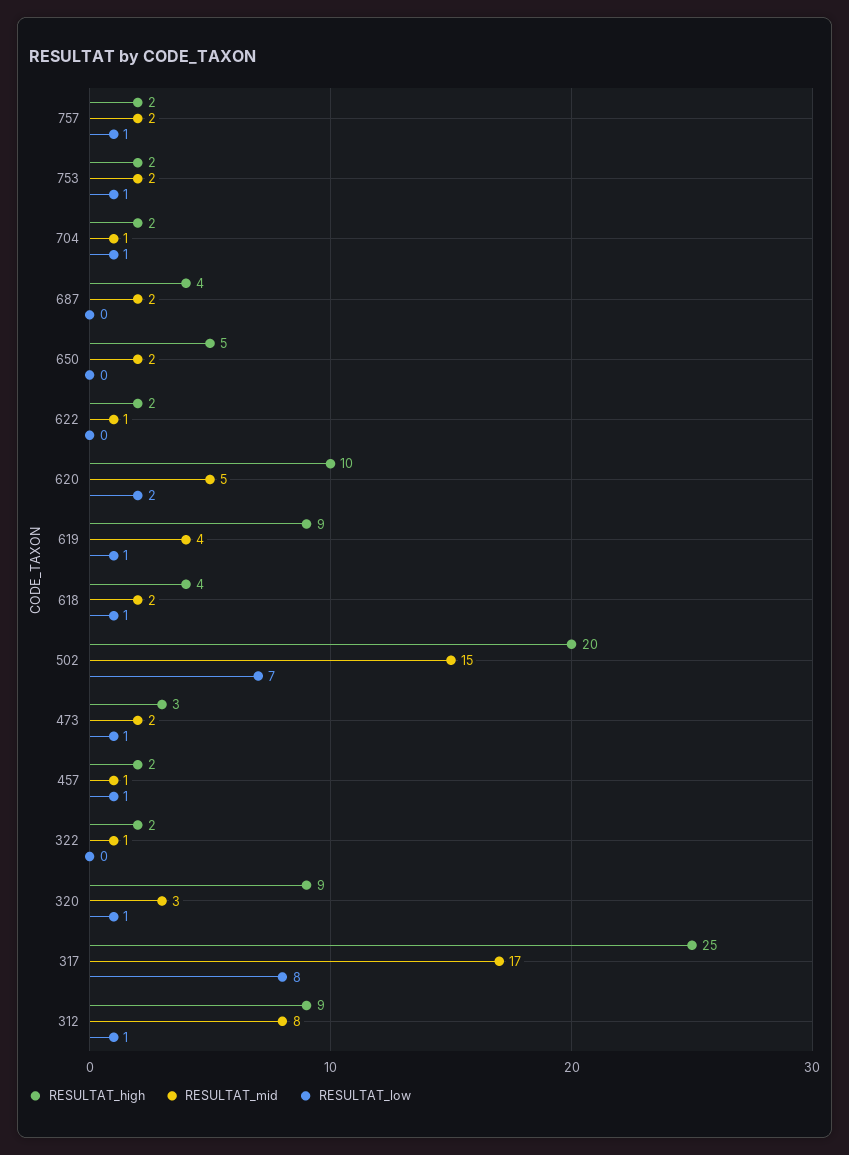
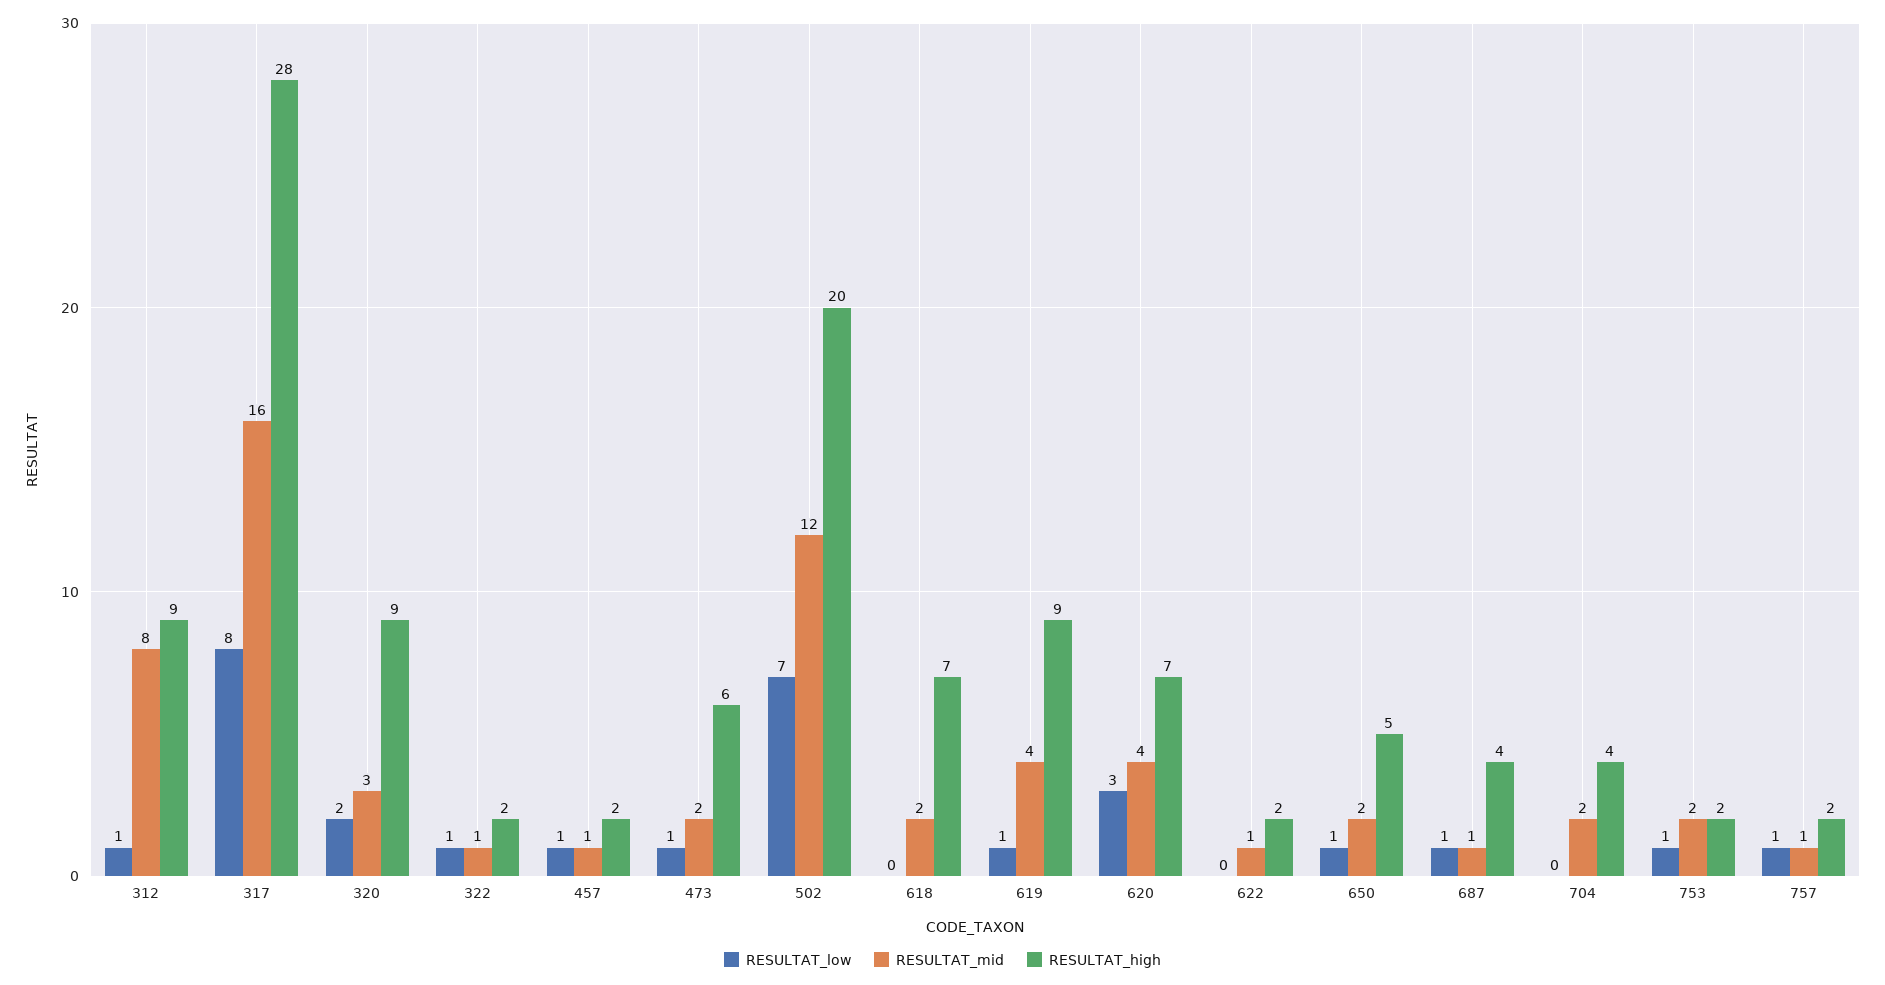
  {
    "RESULTAT_high": {
      "757": 2,
      "753": 2,
-     "704": 2,
+     "704": 4,
      "687": 4,
      "650": 5,
      "622": 2,
-     "620": 10,
+     "620": 7,
      "619": 9,
-     "618": 4,
+     "618": 7,
      "502": 20,
-     "473": 3,
+     "473": 6,
      "457": 2,
      "322": 2,
      "320": 9,
-     "317": 25,
+     "317": 28,
      "312": 9
    },
    "RESULTAT_mid": {
-     "757": 2,
+     "757": 1,
      "753": 2,
-     "704": 1,
+     "704": 2,
-     "687": 2,
+     "687": 1,
      "650": 2,
      "622": 1,
-     "620": 5,
+     "620": 4,
      "619": 4,
      "618": 2,
-     "502": 15,
+     "502": 12,
      "473": 2,
      "457": 1,
      "322": 1,
      "320": 3,
-     "317": 17,
+     "317": 16,
      "312": 8
    },
    "RESULTAT_low": {
      "757": 1,
      "753": 1,
-     "704": 1,
+     "704": 0,
-     "687": 0,
+     "687": 1,
-     "650": 0,
+     "650": 1,
      "622": 0,
-     "620": 2,
+     "620": 3,
      "619": 1,
-     "618": 1,
+     "618": 0,
      "502": 7,
      "473": 1,
      "457": 1,
-     "322": 0,
+     "322": 1,
-     "320": 1,
+     "320": 2,
      "317": 8,
      "312": 1
    }
  }

